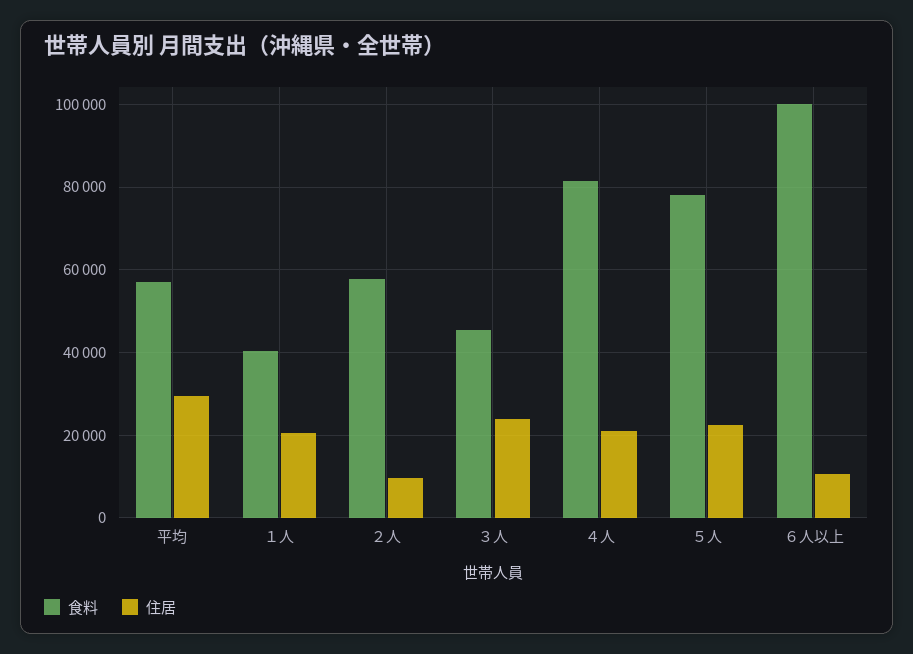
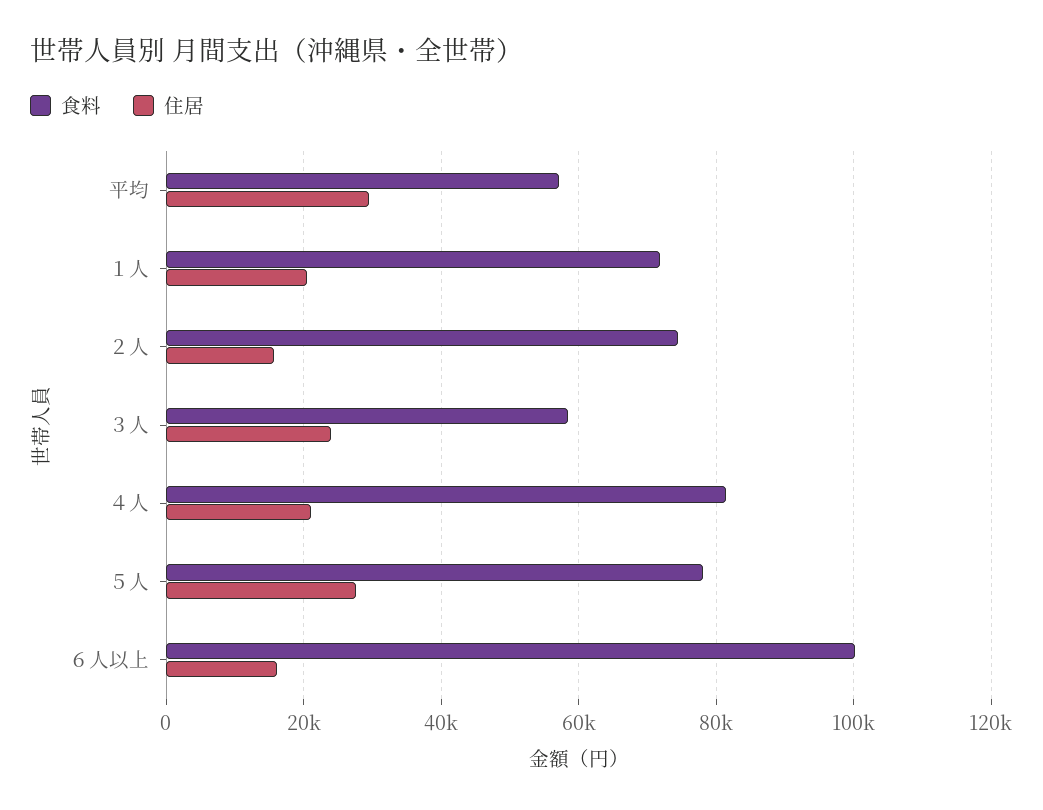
  {
    "食料": {
      "平均": 58000,
-     "１人": 40000,
+     "１人": 72000,
-     "２人": 58000,
+     "２人": 74000,
-     "３人": 46000,
+     "３人": 58000,
      "４人": 82000,
      "５人": 78000,
      "６人以上": 100000
    },
    "住居": {
      "平均": 30000,
      "１人": 20000,
-     "２人": 10000,
+     "２人": 16000,
      "３人": 24000,
      "４人": 22000,
-     "５人": 22000,
+     "５人": 28000,
-     "６人以上": 10000
+     "６人以上": 16000
    }
  }

